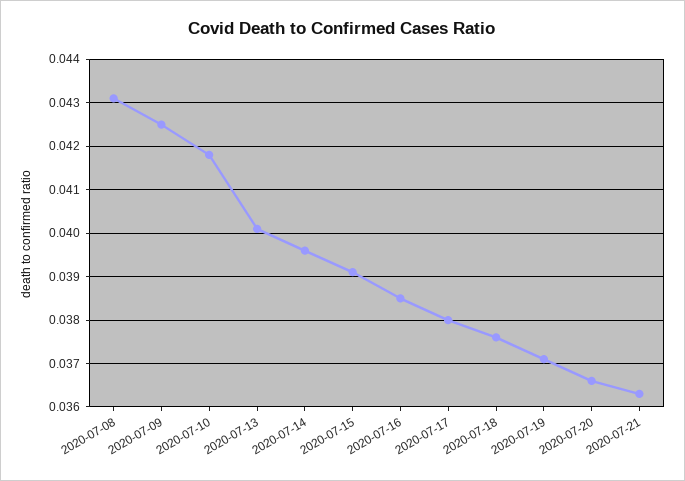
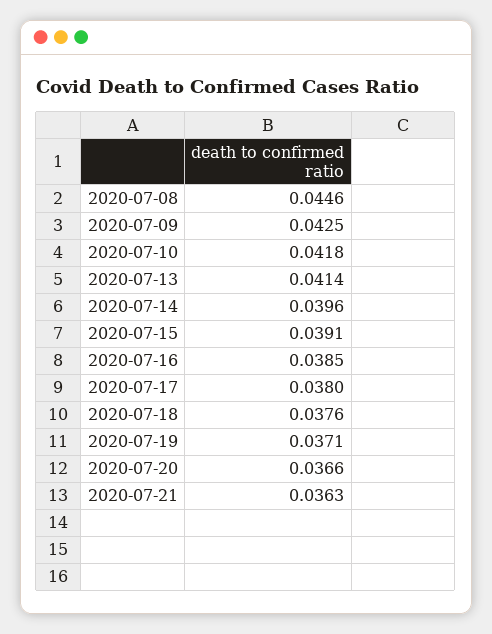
  {
-   "2020-07-08": 0.043,
+   "2020-07-08": 0.0446,
    "2020-07-09": 0.0425,
    "2020-07-10": 0.0418,
-   "2020-07-13": 0.04,
+   "2020-07-13": 0.0414,
    "2020-07-14": 0.0396,
    "2020-07-15": 0.0391,
    "2020-07-16": 0.0385,
    "2020-07-17": 0.038,
    "2020-07-18": 0.0376,
    "2020-07-19": 0.0371,
    "2020-07-20": 0.0366,
    "2020-07-21": 0.0363
  }

